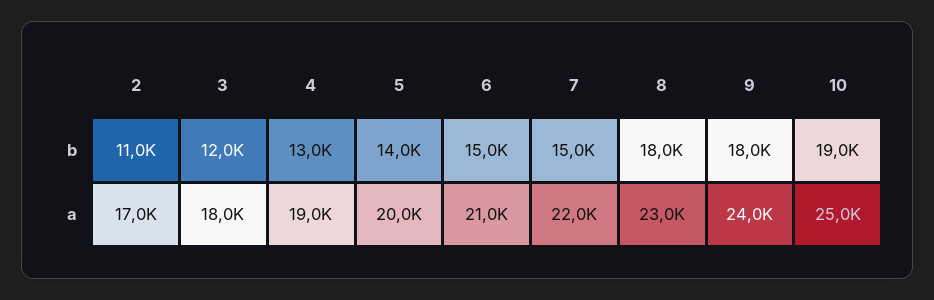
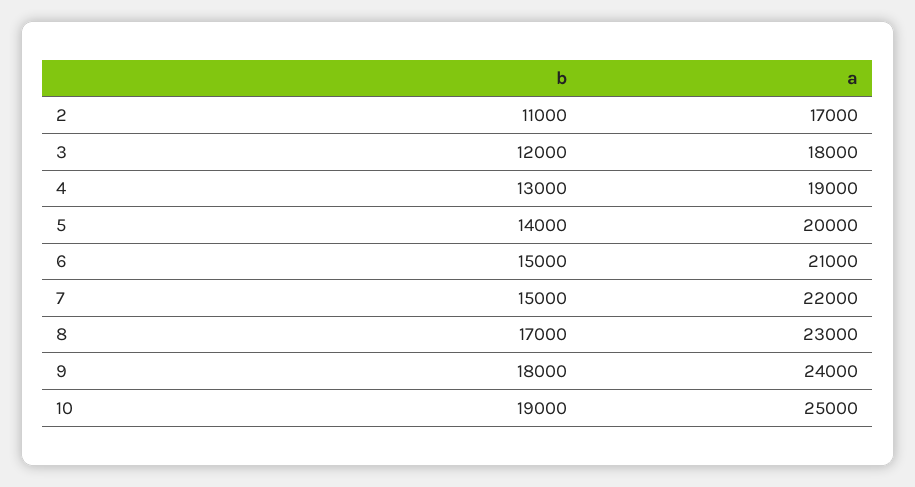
  {
    "2": {
      "b": 11000,
      "a": 17000
    },
    "3": {
      "b": 12000,
      "a": 18000
    },
    "4": {
      "b": 13000,
      "a": 19000
    },
    "5": {
      "b": 14000,
      "a": 20000
    },
    "6": {
      "b": 15000,
      "a": 21000
    },
    "7": {
      "b": 15000,
      "a": 22000
    },
    "8": {
-     "b": 18000,
+     "b": 17000,
      "a": 23000
    },
    "9": {
      "b": 18000,
      "a": 24000
    },
    "10": {
      "b": 19000,
      "a": 25000
    }
  }

